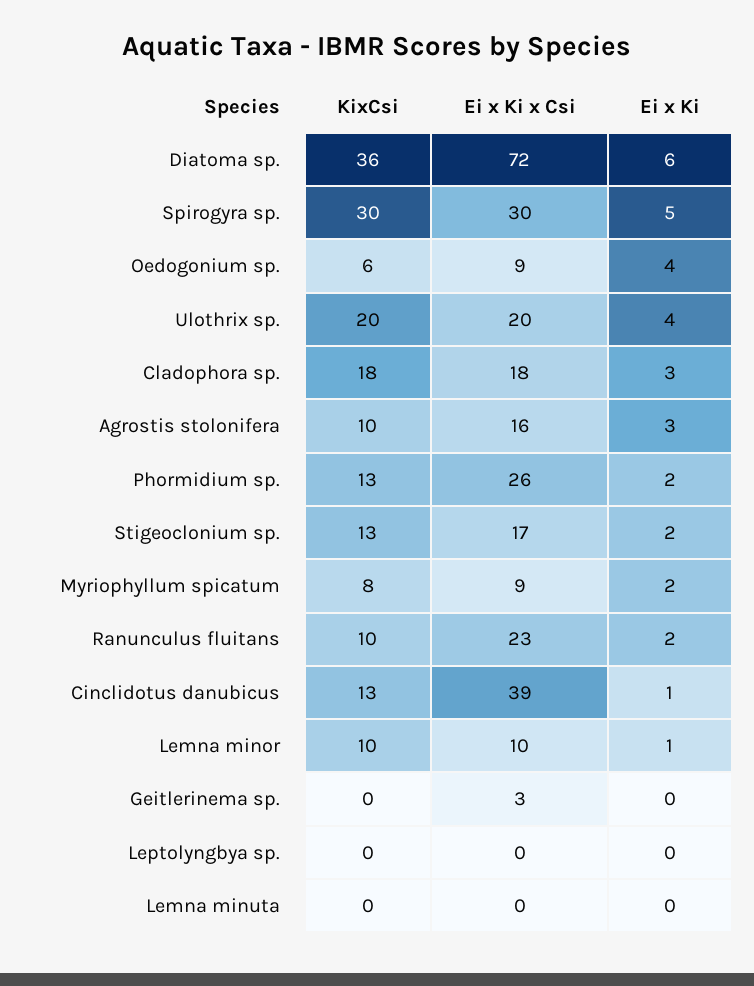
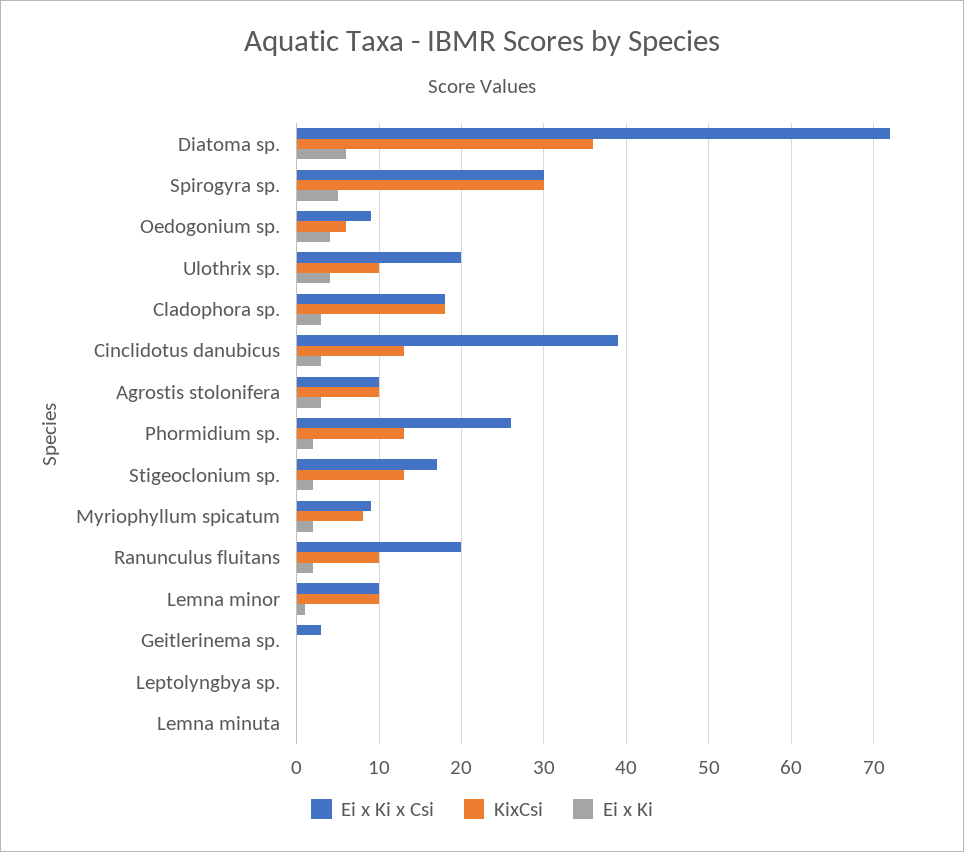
  {
    "KixCsi": {
      "Diatoma sp.": 36,
      "Spirogyra sp.": 30,
      "Oedogonium sp.": 6,
-     "Ulothrix sp.": 20,
+     "Ulothrix sp.": 10,
      "Cladophora sp.": 18,
      "Agrostis stolonifera": 10,
      "Phormidium sp.": 13,
      "Stigeoclonium sp.": 13,
      "Myriophyllum spicatum": 8,
      "Ranunculus fluitans": 10,
      "Cinclidotus danubicus": 13,
      "Lemna minor": 10,
      "Geitlerinema sp.": 0,
      "Leptolyngbya sp.": 0,
      "Lemna minuta": 0
    },
    "Ei x Ki x Csi": {
      "Diatoma sp.": 72,
      "Spirogyra sp.": 30,
      "Oedogonium sp.": 9,
      "Ulothrix sp.": 20,
      "Cladophora sp.": 18,
-     "Agrostis stolonifera": 16,
+     "Agrostis stolonifera": 10,
      "Phormidium sp.": 26,
      "Stigeoclonium sp.": 17,
      "Myriophyllum spicatum": 9,
-     "Ranunculus fluitans": 23,
+     "Ranunculus fluitans": 20,
      "Cinclidotus danubicus": 39,
      "Lemna minor": 10,
      "Geitlerinema sp.": 3,
      "Leptolyngbya sp.": 0,
      "Lemna minuta": 0
    },
    "Ei x Ki": {
      "Diatoma sp.": 6,
      "Spirogyra sp.": 5,
      "Oedogonium sp.": 4,
      "Ulothrix sp.": 4,
      "Cladophora sp.": 3,
      "Agrostis stolonifera": 3,
      "Phormidium sp.": 2,
      "Stigeoclonium sp.": 2,
      "Myriophyllum spicatum": 2,
      "Ranunculus fluitans": 2,
-     "Cinclidotus danubicus": 1,
+     "Cinclidotus danubicus": 3,
      "Lemna minor": 1,
      "Geitlerinema sp.": 0,
      "Leptolyngbya sp.": 0,
      "Lemna minuta": 0
    }
  }

